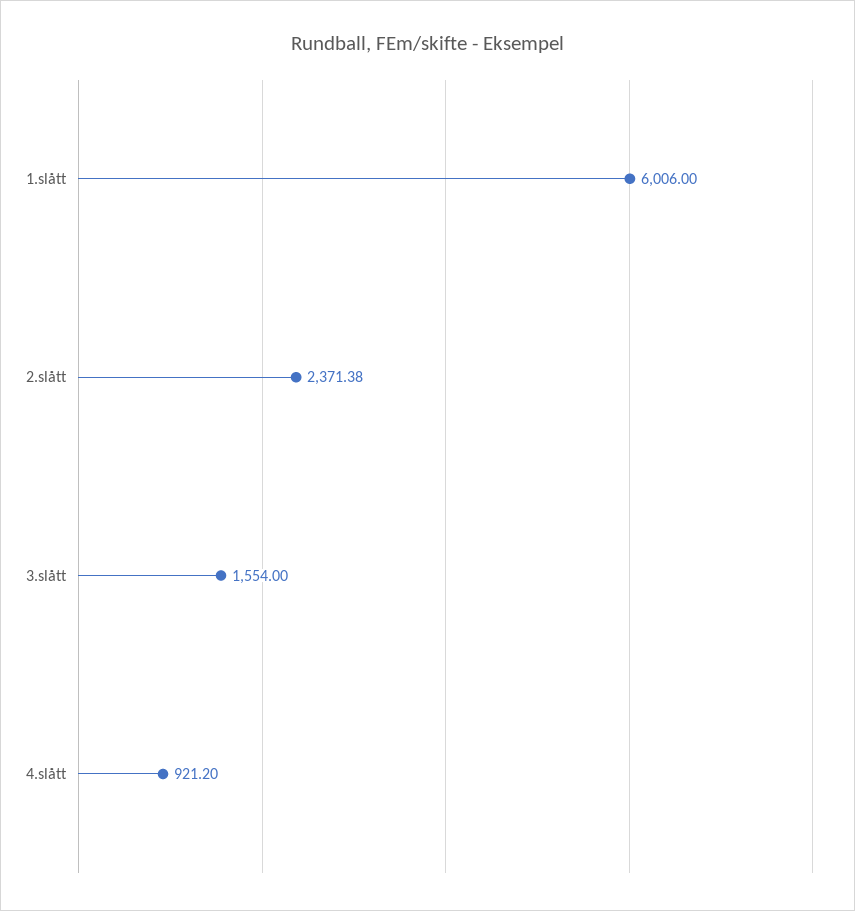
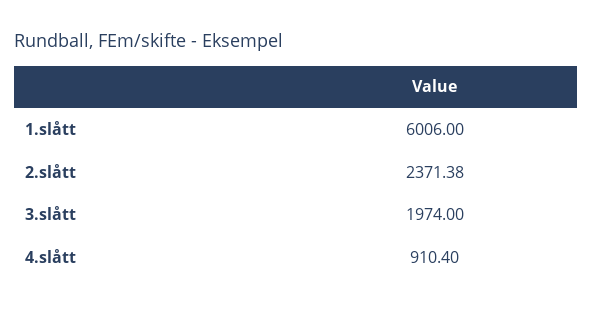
  {
    "1.slått": 6006,
    "2.slått": 2371.38,
-   "3.slått": 1554,
+   "3.slått": 1974,
-   "4.slått": 921.2
+   "4.slått": 910.4
  }

